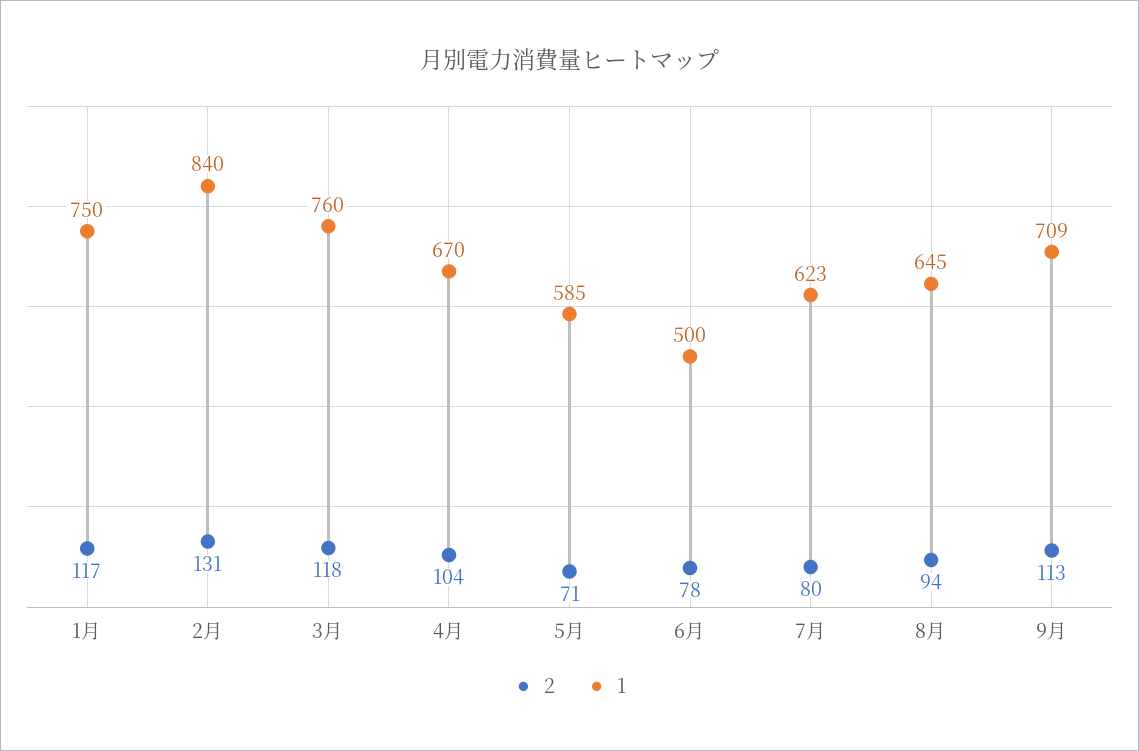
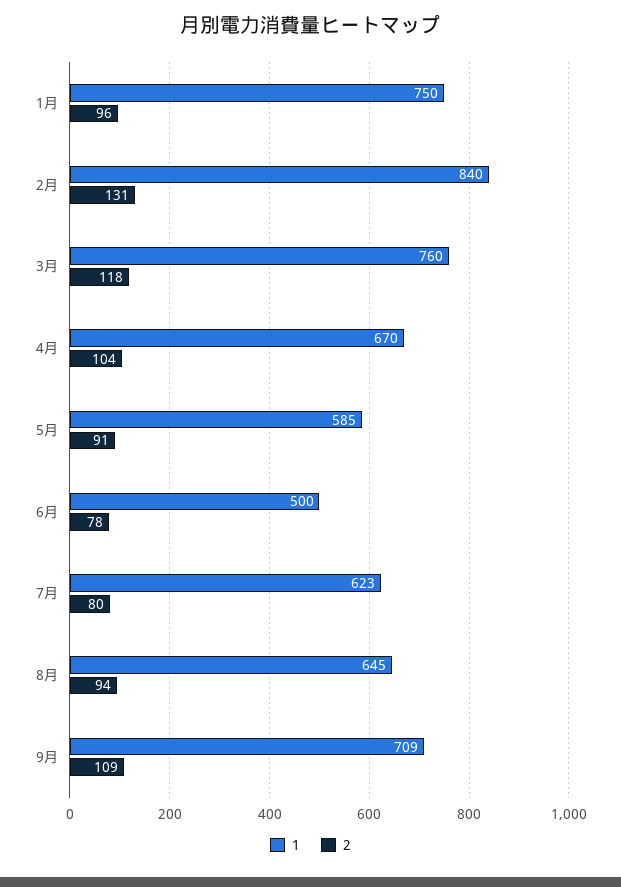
  {
    "2": {
-     "1月": 117,
+     "1月": 96,
      "2月": 131,
      "3月": 118,
      "4月": 104,
-     "5月": 71,
+     "5月": 91,
      "6月": 78,
      "7月": 80,
      "8月": 94,
-     "9月": 113
+     "9月": 109
    },
    "1": {
      "1月": 750,
      "2月": 840,
      "3月": 760,
      "4月": 670,
      "5月": 585,
      "6月": 500,
      "7月": 623,
      "8月": 645,
      "9月": 709
    }
  }

